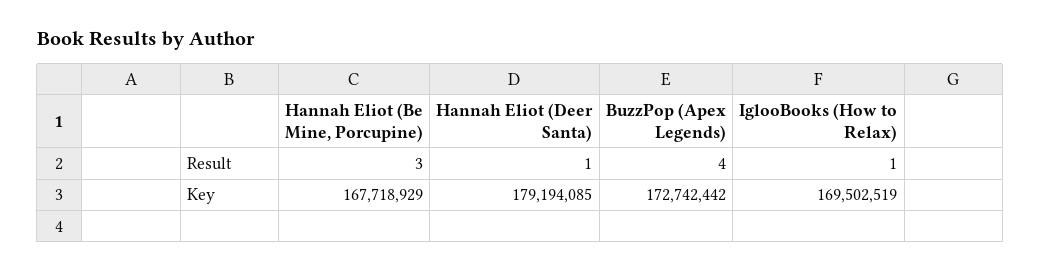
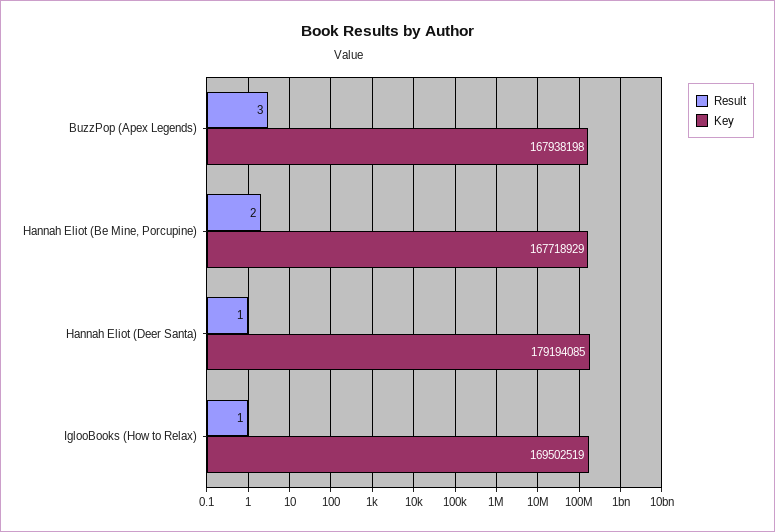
  {
    "Result": {
-     "Hannah Eliot (Be Mine, Porcupine)": 3,
+     "Hannah Eliot (Be Mine, Porcupine)": 2,
      "Hannah Eliot (Deer Santa)": 1,
-     "BuzzPop (Apex Legends)": 4,
+     "BuzzPop (Apex Legends)": 3,
      "IglooBooks (How to Relax)": 1
    },
    "Key": {
      "Hannah Eliot (Be Mine, Porcupine)": 167718929,
      "Hannah Eliot (Deer Santa)": 179194085,
-     "BuzzPop (Apex Legends)": 172742442,
+     "BuzzPop (Apex Legends)": 167938198,
      "IglooBooks (How to Relax)": 169502519
    }
  }

